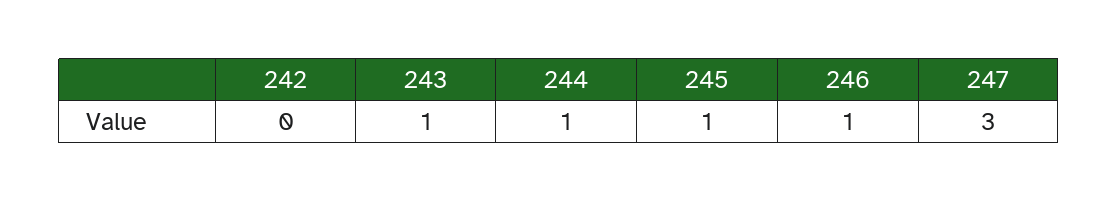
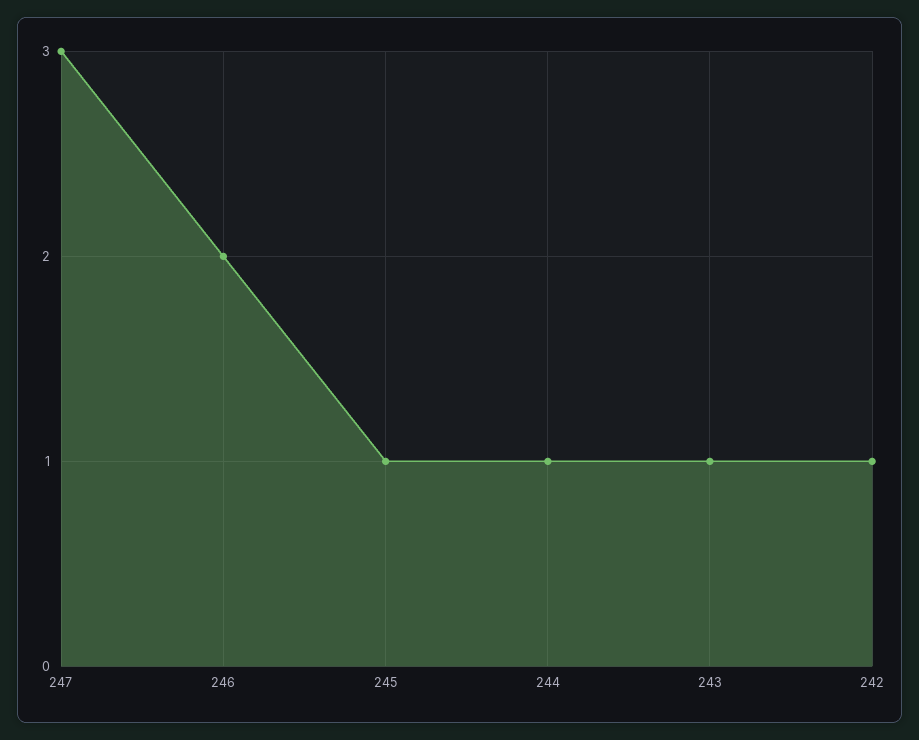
  {
-   "242": 0,
+   "242": 1,
    "243": 1,
    "244": 1,
    "245": 1,
-   "246": 1,
+   "246": 2,
    "247": 3
  }

